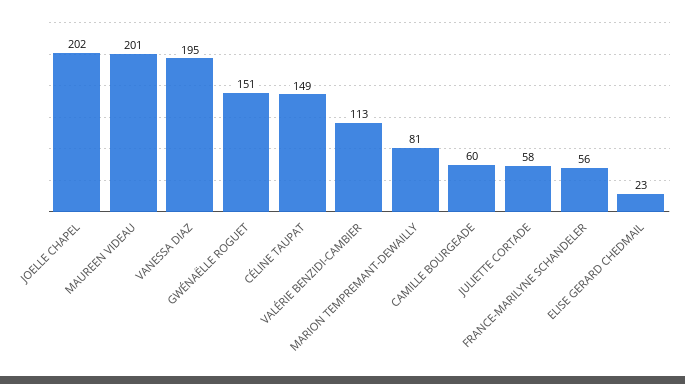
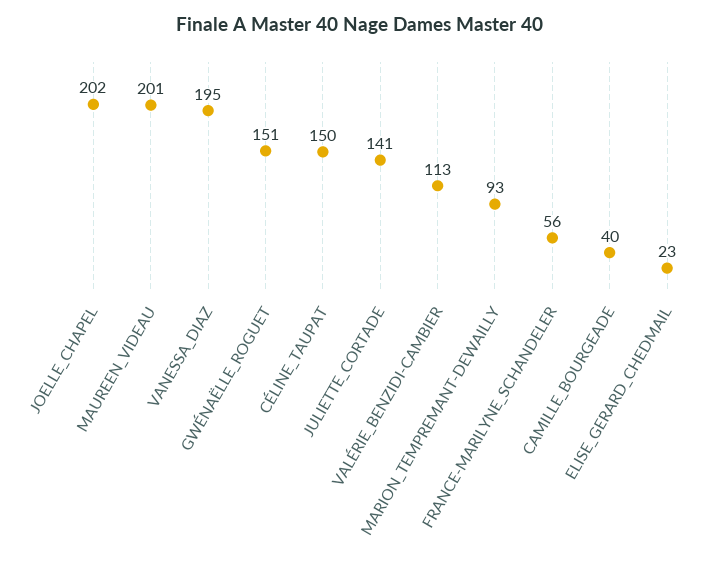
  {
    "JOELLE CHAPEL": 202,
    "MAUREEN VIDEAU": 201,
    "VANESSA DIAZ": 195,
    "GWÉNAËLLE ROGUET": 151,
-   "CÉLINE TAUPAT": 149,
+   "CÉLINE TAUPAT": 150,
    "VALÉRIE BENZIDI-CAMBIER": 113,
-   "MARION TEMPREMANT-DEWAILLY": 81,
+   "MARION TEMPREMANT-DEWAILLY": 93,
-   "CAMILLE BOURGEADE": 60,
+   "CAMILLE BOURGEADE": 40,
-   "JULIETTE CORTADE": 58,
+   "JULIETTE CORTADE": 141,
    "FRANCE-MARILYNE SCHANDELER": 56,
    "ELISE GERARD CHEDMAIL": 23
  }

